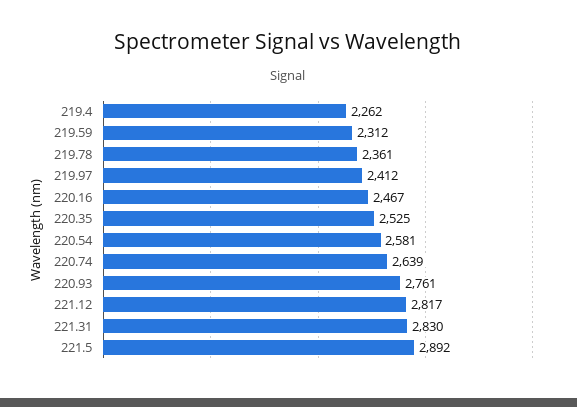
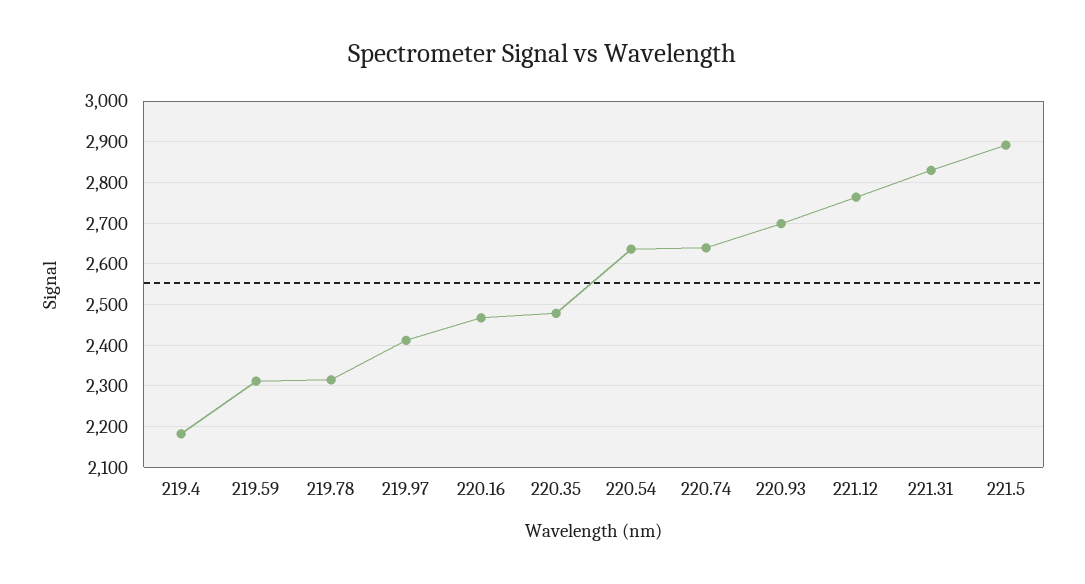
  {
-   "219.4": 2262,
+   "219.4": 2180,
    "219.59": 2312,
-   "219.78": 2361,
+   "219.78": 2320,
    "219.97": 2412,
    "220.16": 2467,
-   "220.35": 2525,
+   "220.35": 2480,
-   "220.54": 2581,
+   "220.54": 2640,
    "220.74": 2639,
-   "220.93": 2761,
+   "220.93": 2700,
-   "221.12": 2817,
+   "221.12": 2760,
    "221.31": 2830,
    "221.5": 2892
  }

